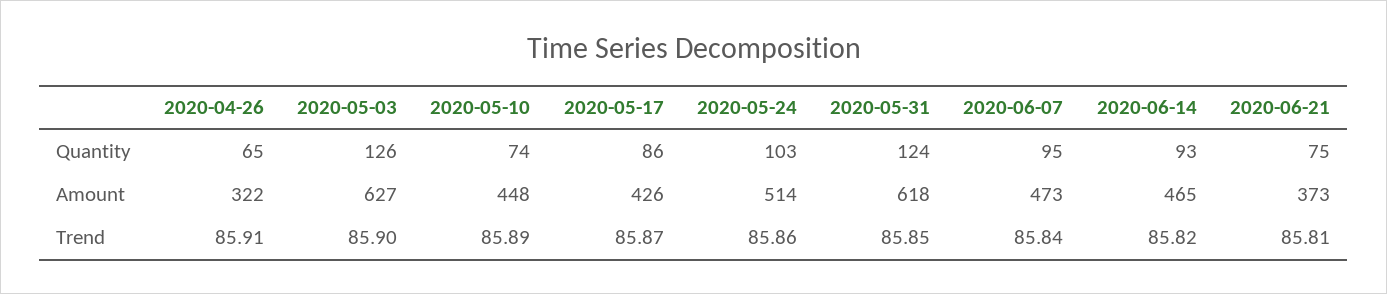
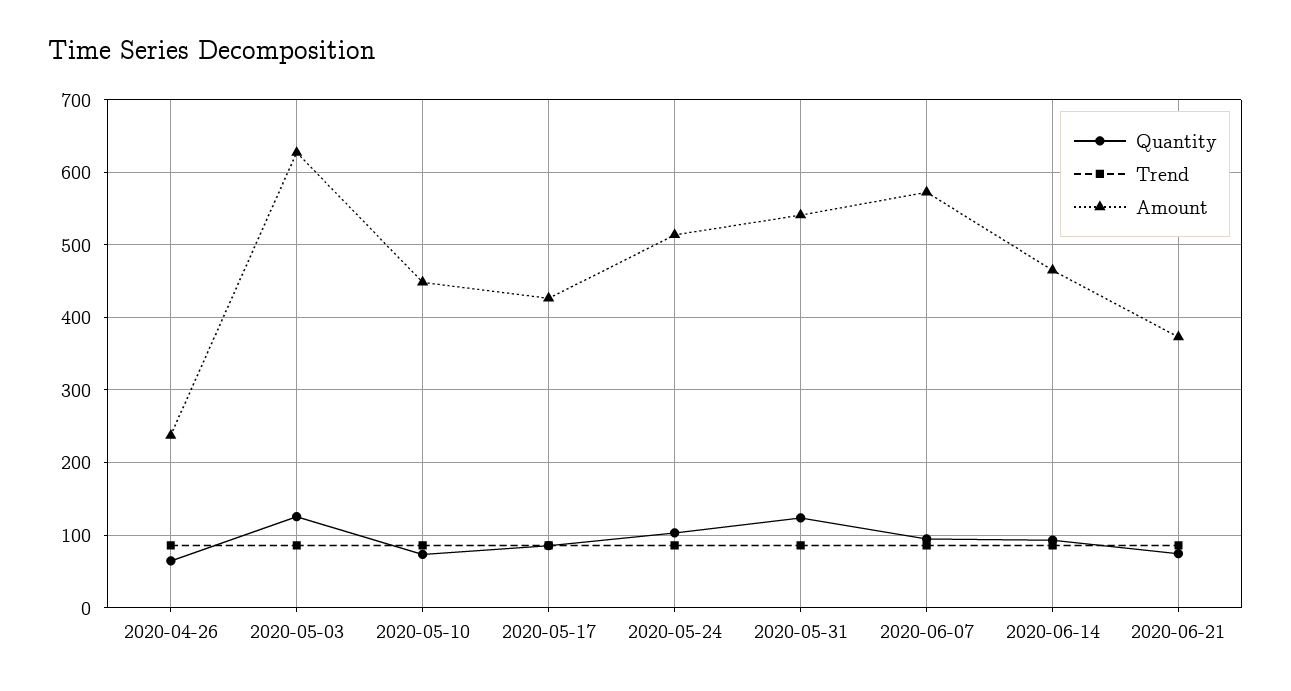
  {
    "Quantity": {
      "2020-04-26": 65,
      "2020-05-03": 126,
      "2020-05-10": 74,
      "2020-05-17": 86,
      "2020-05-24": 103,
      "2020-05-31": 124,
      "2020-06-07": 95,
      "2020-06-14": 93,
      "2020-06-21": 75
    },
    "Amount": {
-     "2020-04-26": 322,
+     "2020-04-26": 240,
      "2020-05-03": 627,
      "2020-05-10": 448,
      "2020-05-17": 426,
      "2020-05-24": 514,
-     "2020-05-31": 618,
+     "2020-05-31": 540,
-     "2020-06-07": 473,
+     "2020-06-07": 570,
      "2020-06-14": 465,
      "2020-06-21": 373
    },
    "Trend": {
      "2020-04-26": 85.91,
      "2020-05-03": 85.9,
      "2020-05-10": 85.89,
      "2020-05-17": 85.87,
      "2020-05-24": 85.86,
      "2020-05-31": 85.85,
      "2020-06-07": 85.84,
      "2020-06-14": 85.82,
      "2020-06-21": 85.81
    }
  }

